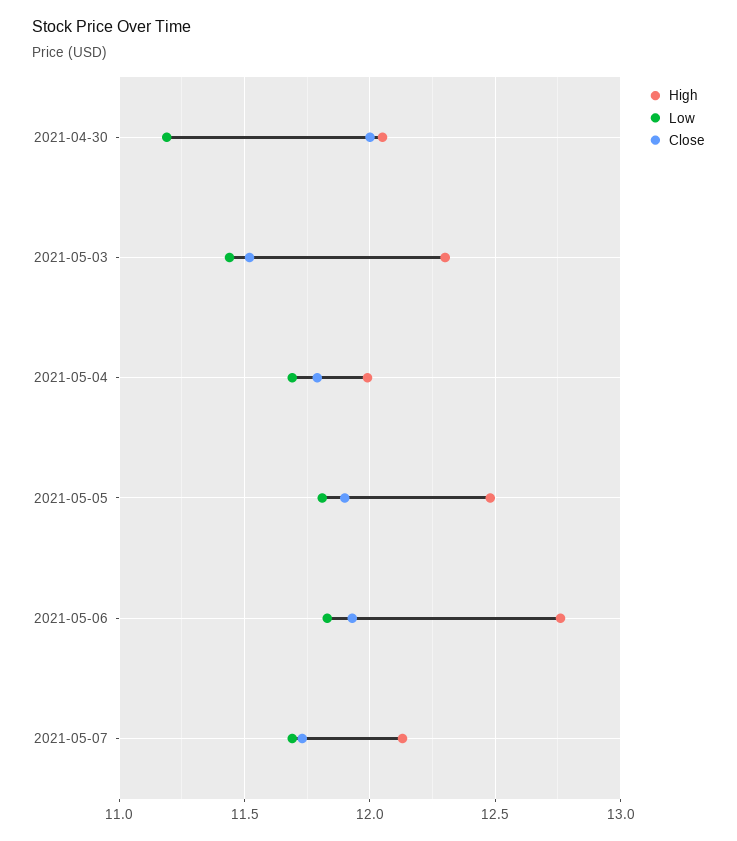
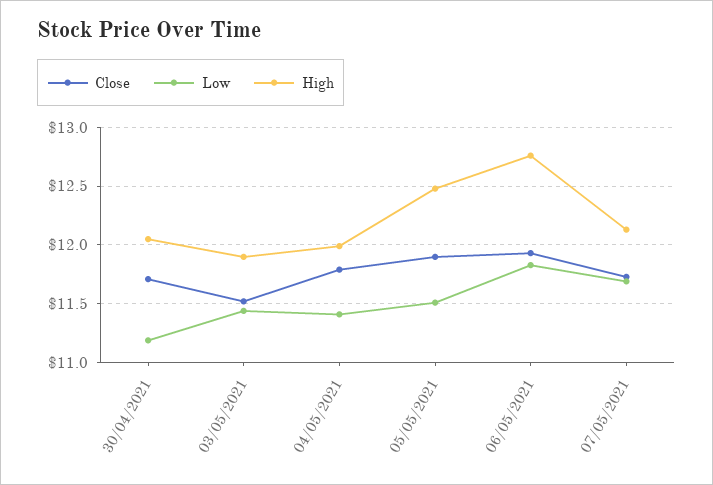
  {
    "High": {
      "2021-04-30": 12.05,
-     "2021-05-03": 12.3,
+     "2021-05-03": 11.9,
      "2021-05-04": 12,
      "2021-05-05": 12.5,
      "2021-05-06": 12.75,
      "2021-05-07": 12.15
    },
    "Low": {
      "2021-04-30": 11.2,
      "2021-05-03": 11.45,
-     "2021-05-04": 11.7,
+     "2021-05-04": 11.4,
-     "2021-05-05": 11.8,
+     "2021-05-05": 11.5,
      "2021-05-06": 11.85,
      "2021-05-07": 11.7
    },
    "Close": {
-     "2021-04-30": 12,
+     "2021-04-30": 11.7,
      "2021-05-03": 11.5,
      "2021-05-04": 11.8,
      "2021-05-05": 11.9,
      "2021-05-06": 11.95,
      "2021-05-07": 11.75
    }
  }

